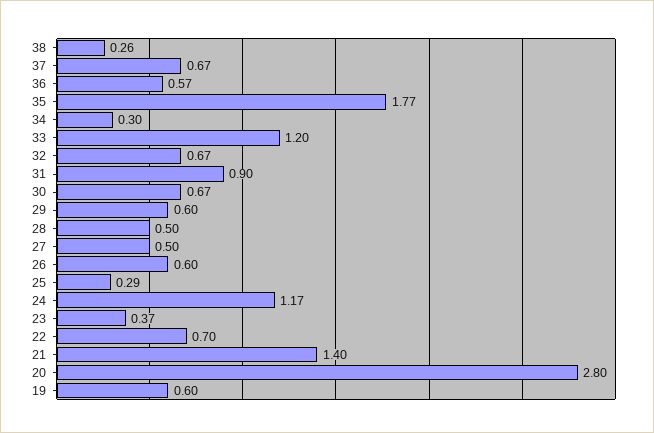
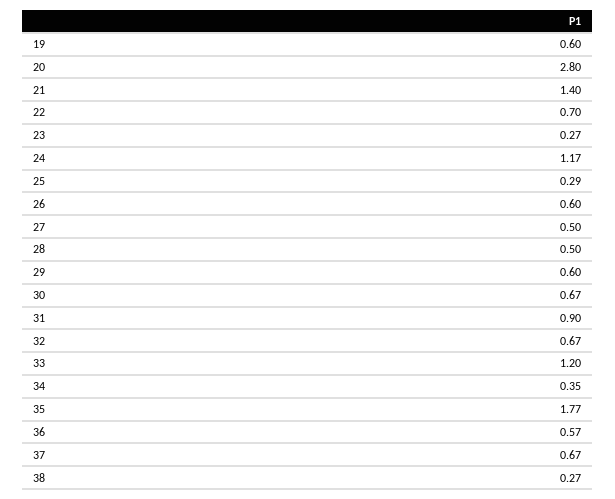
  {
-   "38": 0.26,
+   "38": 0.27,
    "37": 0.67,
    "36": 0.57,
    "35": 1.77,
-   "34": 0.3,
+   "34": 0.35,
    "33": 1.2,
    "32": 0.67,
    "31": 0.9,
    "30": 0.67,
    "29": 0.6,
    "28": 0.5,
    "27": 0.5,
    "26": 0.6,
    "25": 0.29,
    "24": 1.17,
-   "23": 0.37,
+   "23": 0.27,
    "22": 0.7,
    "21": 1.4,
    "20": 2.8,
    "19": 0.6
  }

